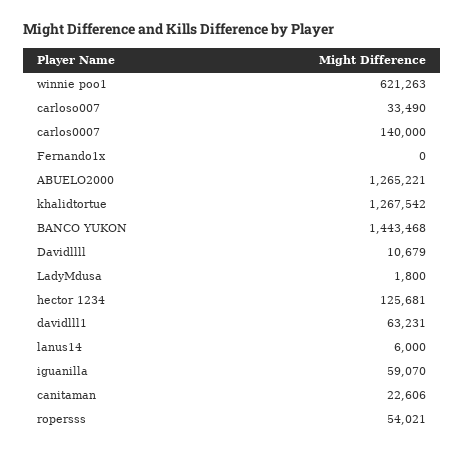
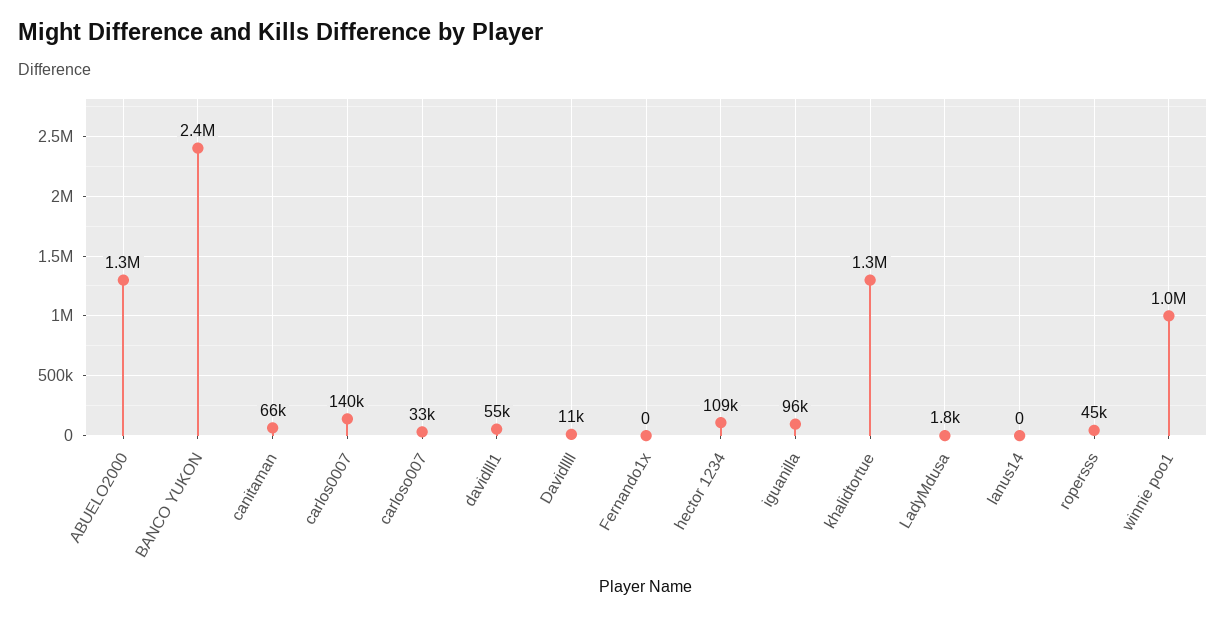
  {
-   "winnie poo1": 621263,
+   "winnie poo1": 1000000,
    "carloso007": 33490,
    "carlos0007": 140000,
    "Fernando1x": 0,
    "ABUELO2000": 1265221,
    "khalidtortue": 1267542,
-   "BANCO YUKON": 1443468,
+   "BANCO YUKON": 2400000,
    "Davidllll": 10679,
    "LadyMdusa": 1800,
-   "hector 1234": 125681,
+   "hector 1234": 109000,
-   "davidlll1": 63231,
+   "davidlll1": 55000,
-   "lanus14": 6000,
+   "lanus14": 0,
-   "iguanilla": 59070,
+   "iguanilla": 96000,
-   "canitaman": 22606,
+   "canitaman": 66000,
-   "ropersss": 54021
+   "ropersss": 45000
  }

